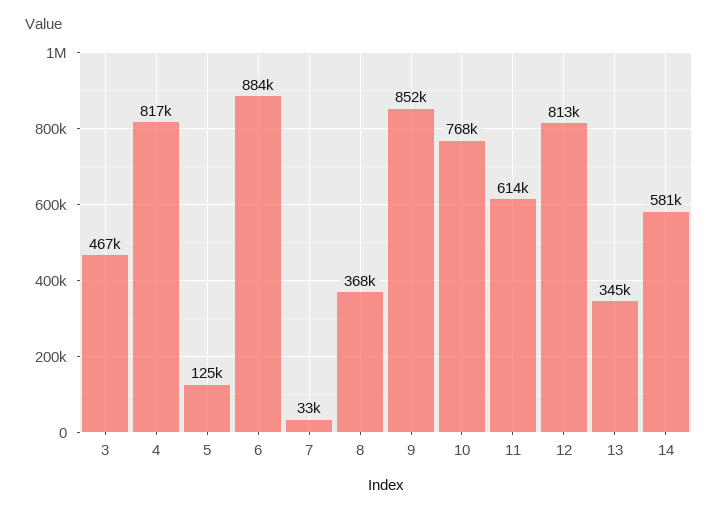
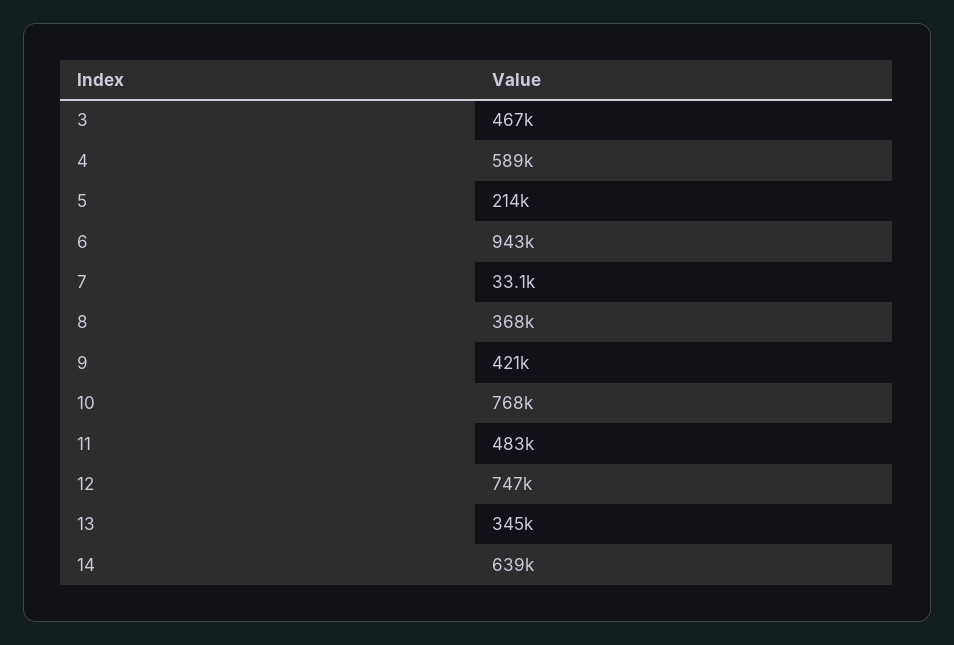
  {
    "3": 467000,
-   "4": 817000,
+   "4": 589000,
-   "5": 125000,
+   "5": 214000,
-   "6": 884000,
+   "6": 943000,
    "7": 33100,
    "8": 368000,
-   "9": 852000,
+   "9": 421000,
    "10": 768000,
-   "11": 614000,
+   "11": 483000,
-   "12": 813000,
+   "12": 747000,
    "13": 345000,
-   "14": 581000
+   "14": 639000
  }

